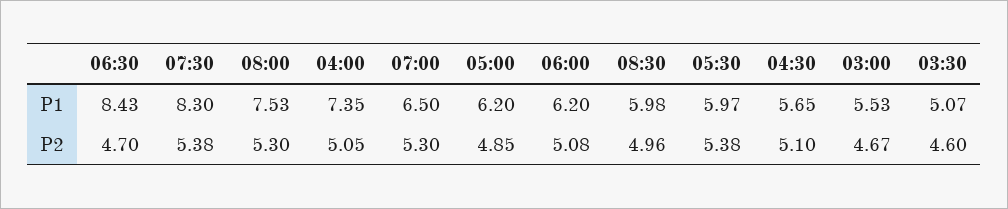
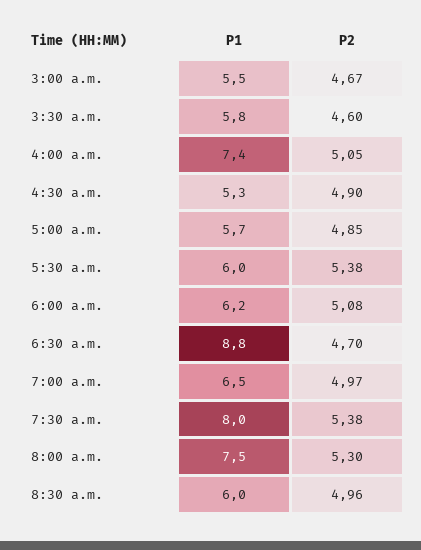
  {
    "06:30": {
-     "P1": 8.43,
+     "P1": 8.8,
      "P2": 4.7
    },
    "07:30": {
-     "P1": 8.3,
+     "P1": 8,
      "P2": 5.38
    },
    "08:00": {
      "P1": 7.53,
      "P2": 5.3
    },
    "04:00": {
      "P1": 7.35,
      "P2": 5.05
    },
    "07:00": {
      "P1": 6.5,
-     "P2": 5.3
+     "P2": 4.97
    },
    "05:00": {
-     "P1": 6.2,
+     "P1": 5.7,
      "P2": 4.85
    },
    "06:00": {
      "P1": 6.2,
      "P2": 5.08
    },
    "08:30": {
      "P1": 5.98,
      "P2": 4.96
    },
    "05:30": {
      "P1": 5.97,
      "P2": 5.38
    },
    "04:30": {
-     "P1": 5.65,
+     "P1": 5.3,
-     "P2": 5.1
+     "P2": 4.9
    },
    "03:00": {
      "P1": 5.53,
      "P2": 4.67
    },
    "03:30": {
-     "P1": 5.07,
+     "P1": 5.8,
      "P2": 4.6
    }
  }

